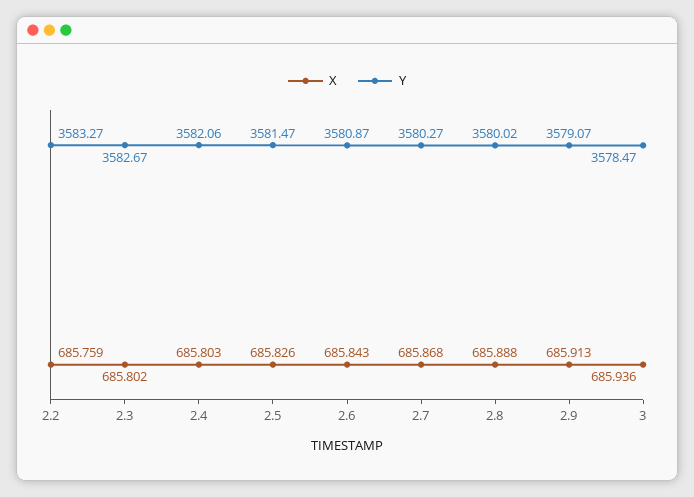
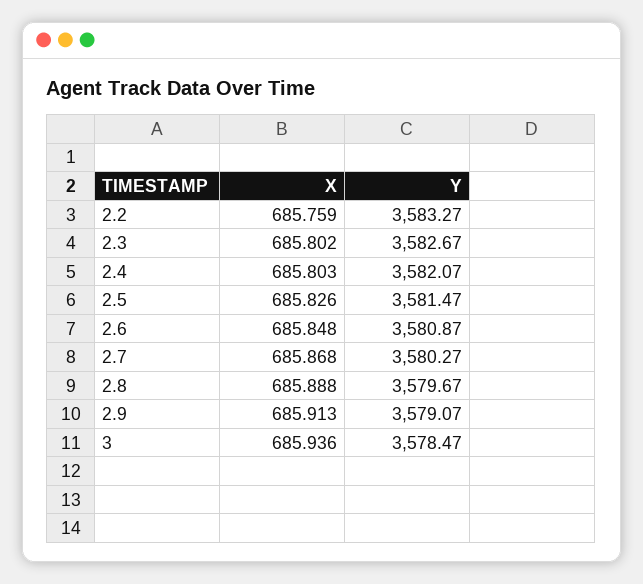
  {
    "X": {
      "2.2": 685.759,
      "2.3": 685.802,
      "2.4": 685.803,
      "2.5": 685.826,
-     "2.6": 685.843,
+     "2.6": 685.848,
      "2.7": 685.868,
      "2.8": 685.888,
      "2.9": 685.913,
      "3": 685.936
    },
    "Y": {
      "2.2": 3583.27,
      "2.3": 3582.67,
-     "2.4": 3582.06,
+     "2.4": 3582.07,
      "2.5": 3581.47,
      "2.6": 3580.87,
      "2.7": 3580.27,
-     "2.8": 3580.02,
+     "2.8": 3579.67,
      "2.9": 3579.07,
      "3": 3578.47
    }
  }

